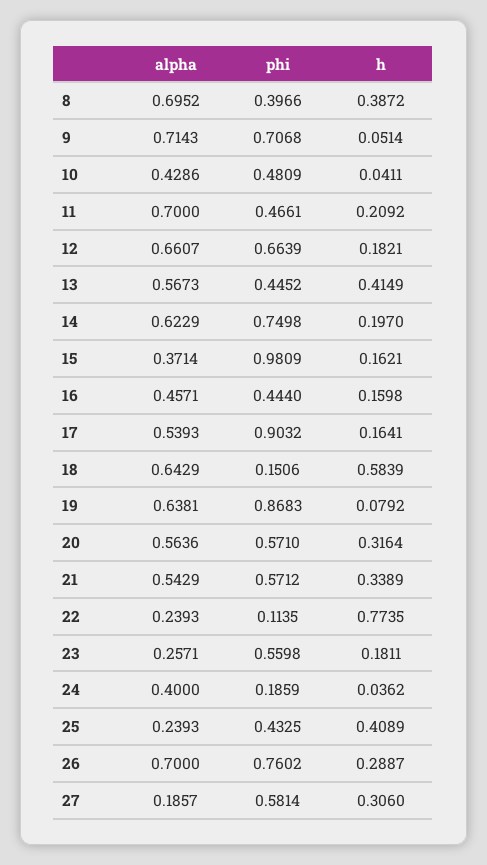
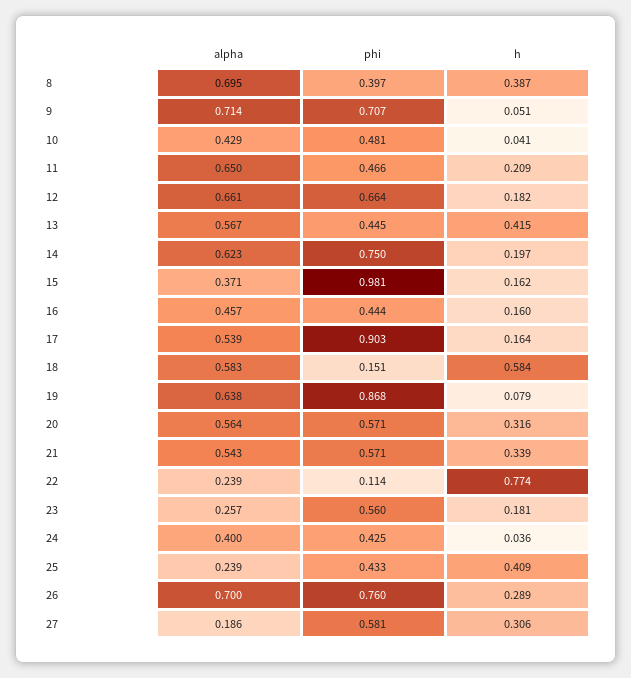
  {
    "alpha": {
      "8": 0.6952,
      "9": 0.7143,
      "10": 0.4286,
-     "11": 0.7,
+     "11": 0.65,
      "12": 0.6607,
      "13": 0.5673,
      "14": 0.6229,
      "15": 0.3714,
      "16": 0.4571,
      "17": 0.5393,
-     "18": 0.6429,
+     "18": 0.583,
      "19": 0.6381,
      "20": 0.5636,
      "21": 0.5429,
      "22": 0.2393,
      "23": 0.2571,
      "24": 0.4,
      "25": 0.2393,
      "26": 0.7,
      "27": 0.1857
    },
    "phi": {
      "8": 0.3966,
      "9": 0.7068,
      "10": 0.4809,
      "11": 0.4661,
      "12": 0.6639,
      "13": 0.4452,
      "14": 0.7498,
      "15": 0.9809,
      "16": 0.444,
      "17": 0.9032,
      "18": 0.1506,
      "19": 0.8683,
      "20": 0.571,
      "21": 0.5712,
      "22": 0.1135,
      "23": 0.5598,
-     "24": 0.1859,
+     "24": 0.425,
      "25": 0.4325,
      "26": 0.7602,
      "27": 0.5814
    },
    "h": {
      "8": 0.3872,
      "9": 0.0514,
      "10": 0.0411,
      "11": 0.2092,
      "12": 0.1821,
      "13": 0.4149,
      "14": 0.197,
      "15": 0.1621,
      "16": 0.1598,
      "17": 0.1641,
      "18": 0.5839,
      "19": 0.0792,
      "20": 0.3164,
      "21": 0.3389,
      "22": 0.7735,
      "23": 0.1811,
      "24": 0.0362,
      "25": 0.4089,
      "26": 0.2887,
      "27": 0.306
    }
  }

